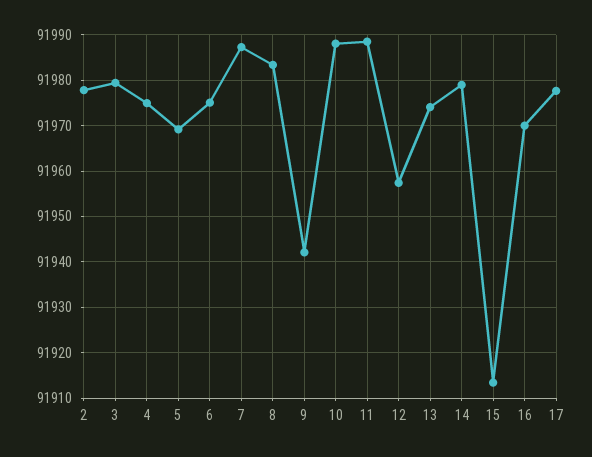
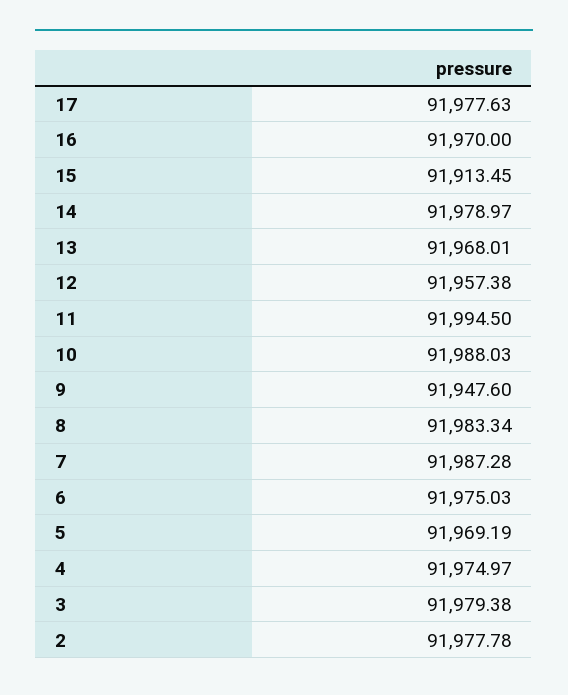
  {
    "2": 91977.78,
    "3": 91979.38,
    "4": 91974.97,
    "5": 91969.19,
    "6": 91975.03,
    "7": 91987.28,
    "8": 91983.34,
-   "9": 91942,
+   "9": 91947.6,
    "10": 91988.03,
-   "11": 91988,
+   "11": 91994.5,
    "12": 91957.38,
-   "13": 91974,
+   "13": 91968.01,
    "14": 91978.97,
    "15": 91913.45,
    "16": 91970,
    "17": 91977.63
  }

